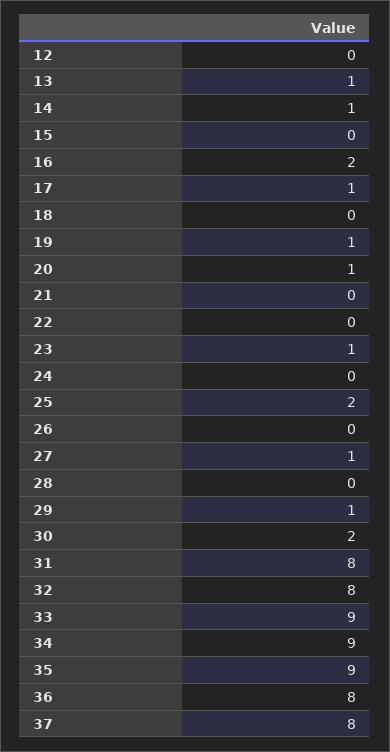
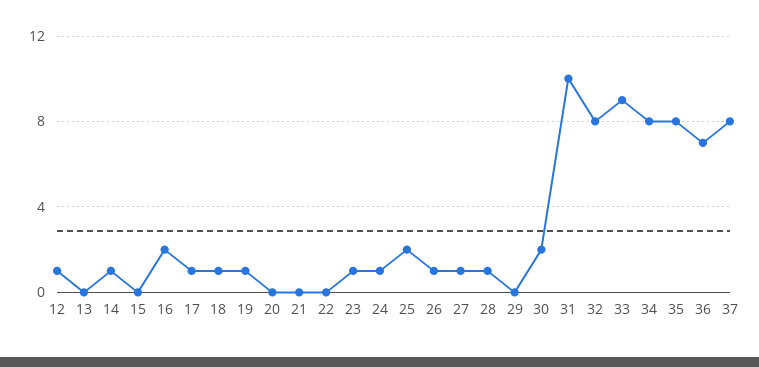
  {
-   "12": 0,
+   "12": 1,
-   "13": 1,
+   "13": 0,
    "14": 1,
    "15": 0,
    "16": 2,
    "17": 1,
-   "18": 0,
+   "18": 1,
    "19": 1,
-   "20": 1,
+   "20": 0,
    "21": 0,
    "22": 0,
    "23": 1,
-   "24": 0,
+   "24": 1,
    "25": 2,
-   "26": 0,
+   "26": 1,
    "27": 1,
-   "28": 0,
+   "28": 1,
-   "29": 1,
+   "29": 0,
    "30": 2,
-   "31": 8,
+   "31": 10,
    "32": 8,
    "33": 9,
-   "34": 9,
+   "34": 8,
-   "35": 9,
+   "35": 8,
-   "36": 8,
+   "36": 7,
    "37": 8
  }

